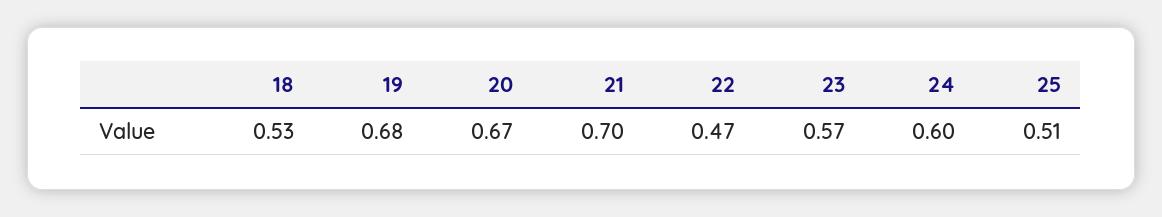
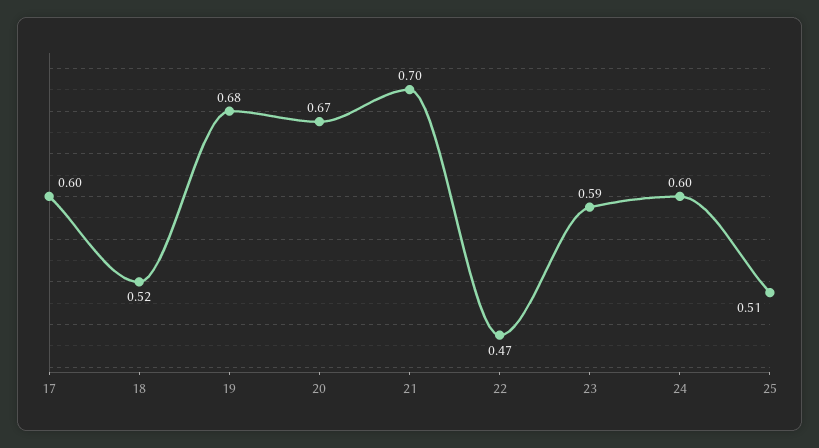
  {
-   "18": 0.53,
+   "18": 0.52,
    "19": 0.68,
    "20": 0.67,
    "21": 0.7,
    "22": 0.47,
-   "23": 0.57,
+   "23": 0.59,
    "24": 0.6,
-   "25": 0.51
+   "25": 0.51,
+   "17": 0.6
  }

